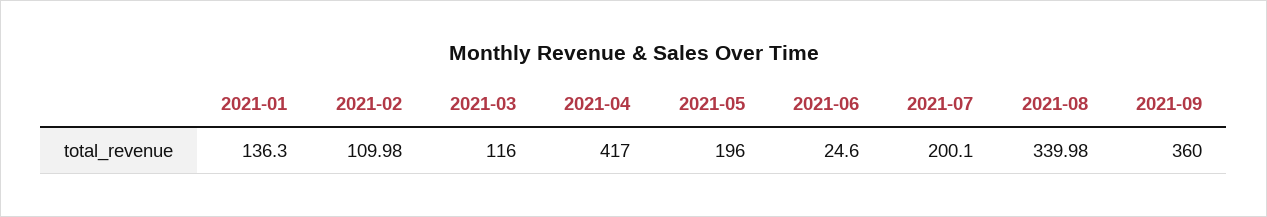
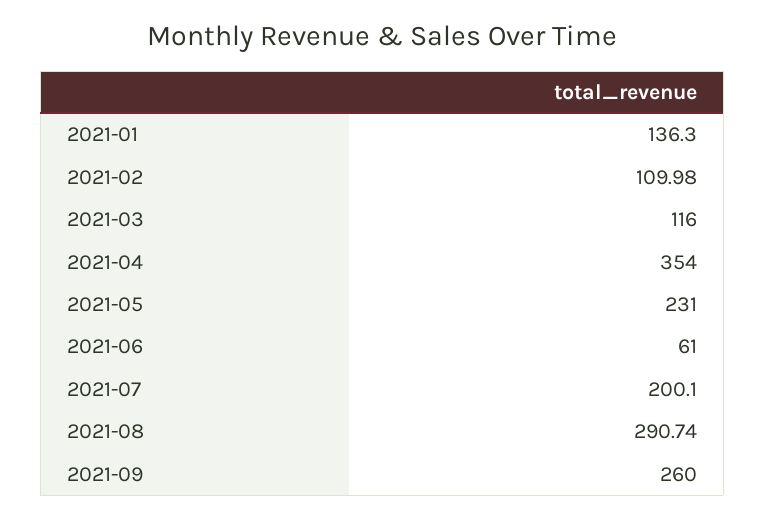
  {
    "2021-01": 136.3,
    "2021-02": 109.98,
    "2021-03": 116,
-   "2021-04": 417,
+   "2021-04": 354,
-   "2021-05": 196,
+   "2021-05": 231,
-   "2021-06": 24.6,
+   "2021-06": 61,
    "2021-07": 200.1,
-   "2021-08": 339.98,
+   "2021-08": 290.74,
-   "2021-09": 360
+   "2021-09": 260
  }

